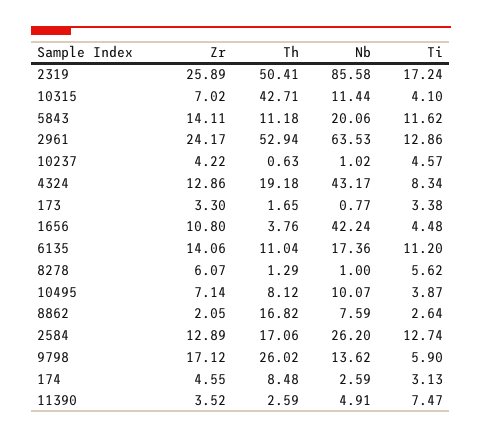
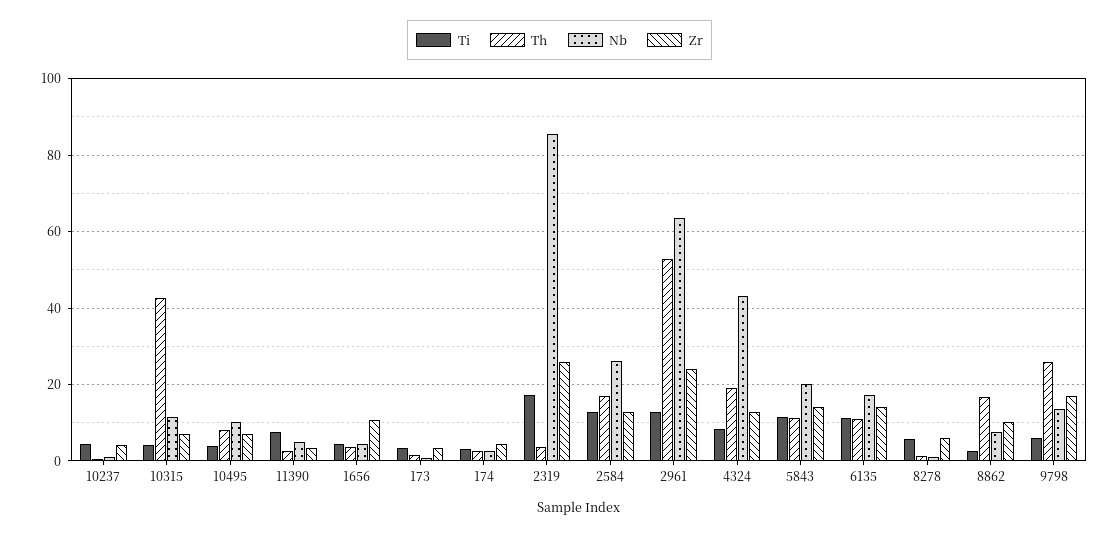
  {
    "Zr": {
      "2319": 25.89,
      "10315": 7.02,
      "5843": 14.11,
      "2961": 24.17,
      "10237": 4.22,
      "4324": 12.86,
      "173": 3.3,
      "1656": 10.8,
      "6135": 14.06,
      "8278": 6.07,
      "10495": 7.14,
-     "8862": 2.05,
+     "8862": 10,
      "2584": 12.89,
      "9798": 17.12,
      "174": 4.55,
      "11390": 3.52
    },
    "Th": {
-     "2319": 50.41,
+     "2319": 4,
      "10315": 42.71,
      "5843": 11.18,
      "2961": 52.94,
      "10237": 0.63,
      "4324": 19.18,
      "173": 1.65,
      "1656": 3.76,
      "6135": 11.04,
      "8278": 1.29,
      "10495": 8.12,
      "8862": 16.82,
      "2584": 17.06,
      "9798": 26.02,
-     "174": 8.48,
+     "174": 2,
      "11390": 2.59
    },
    "Nb": {
      "2319": 85.58,
      "10315": 11.44,
      "5843": 20.06,
      "2961": 63.53,
      "10237": 1.02,
      "4324": 43.17,
      "173": 0.77,
-     "1656": 42.24,
+     "1656": 4,
      "6135": 17.36,
      "8278": 1,
      "10495": 10.07,
      "8862": 7.59,
      "2584": 26.2,
      "9798": 13.62,
      "174": 2.59,
      "11390": 4.91
    },
    "Ti": {
      "2319": 17.24,
      "10315": 4.1,
      "5843": 11.62,
      "2961": 12.86,
      "10237": 4.57,
      "4324": 8.34,
      "173": 3.38,
      "1656": 4.48,
      "6135": 11.2,
      "8278": 5.62,
      "10495": 3.87,
      "8862": 2.64,
      "2584": 12.74,
      "9798": 5.9,
      "174": 3.13,
      "11390": 7.47
    }
  }

